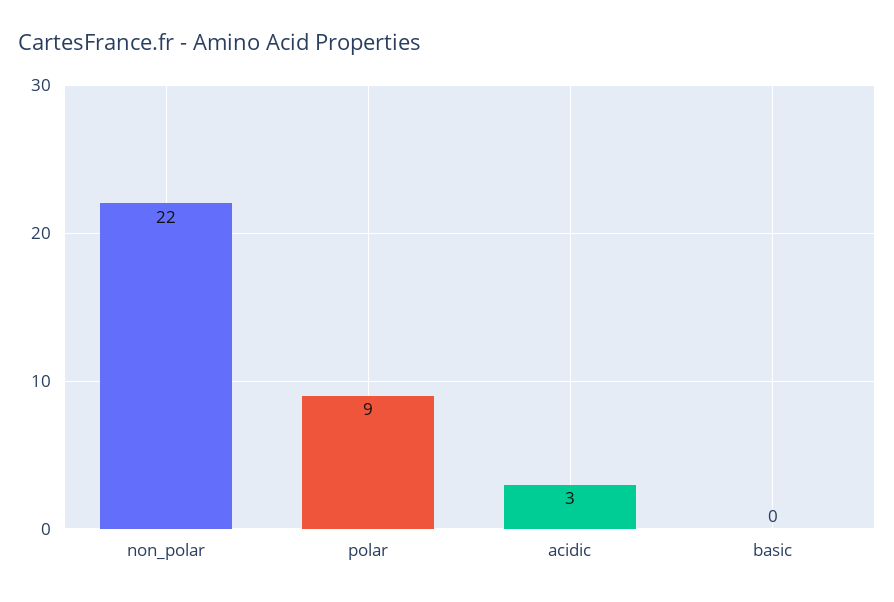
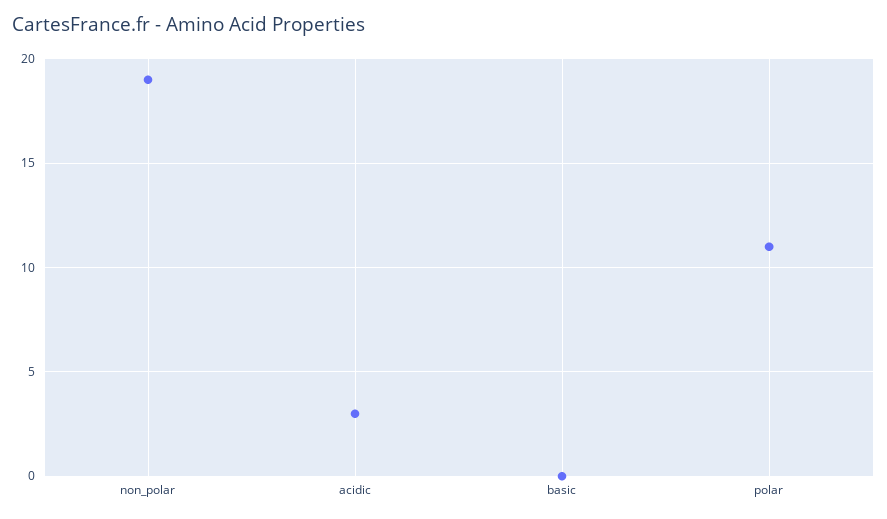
  {
-   "non_polar": 22,
+   "non_polar": 19,
-   "polar": 9,
+   "polar": 11,
    "acidic": 3,
    "basic": 0
  }

